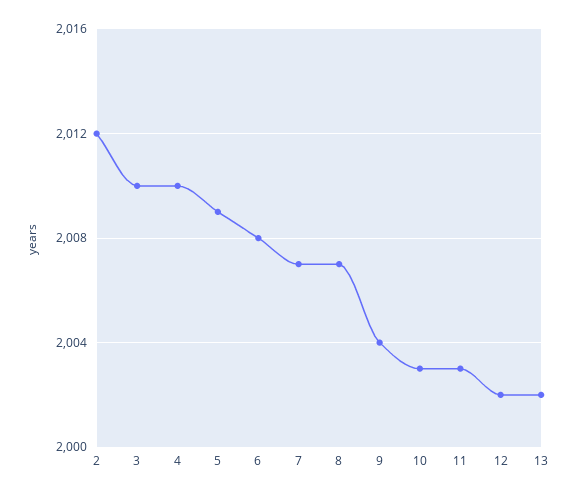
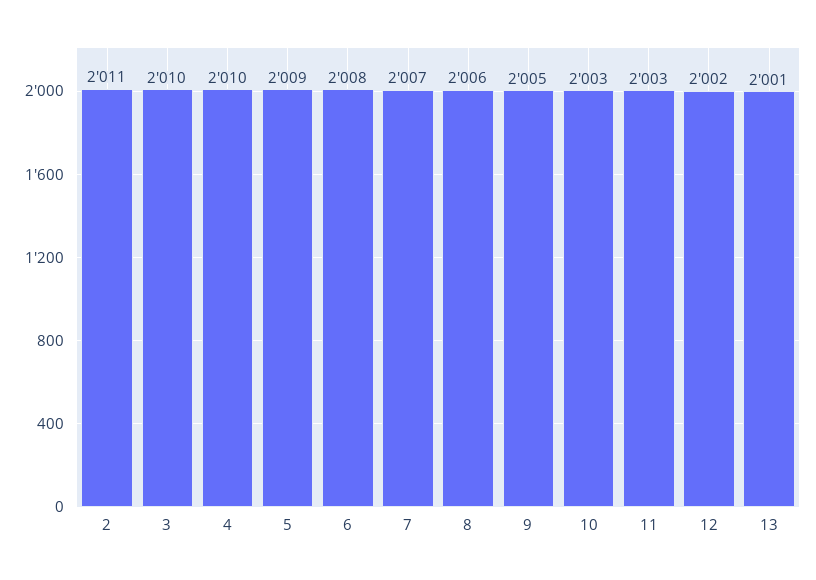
  {
-   "2": 2012,
+   "2": 2011,
    "3": 2010,
    "4": 2010,
    "5": 2009,
    "6": 2008,
    "7": 2007,
-   "8": 2007,
+   "8": 2006,
-   "9": 2004,
+   "9": 2005,
    "10": 2003,
    "11": 2003,
    "12": 2002,
-   "13": 2002
+   "13": 2001
  }

